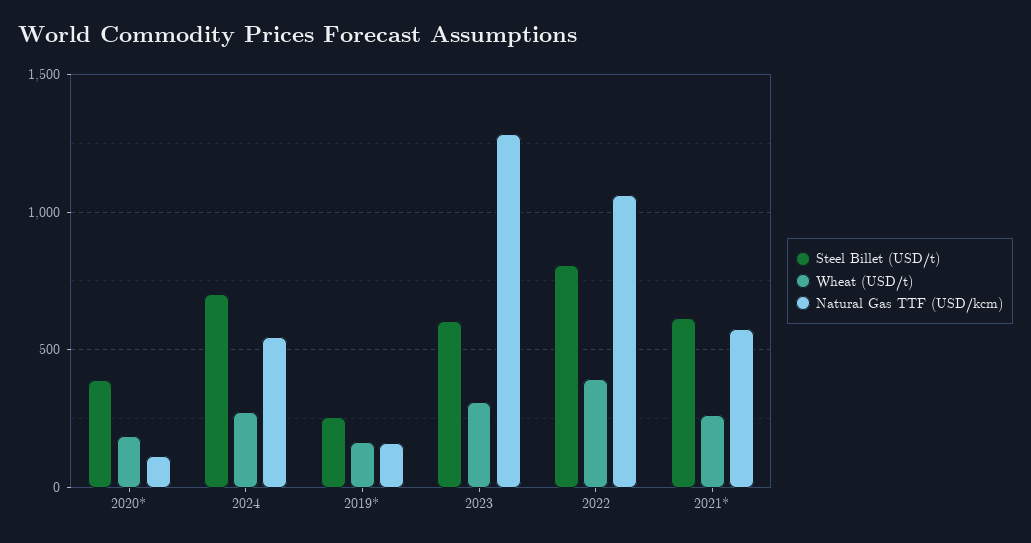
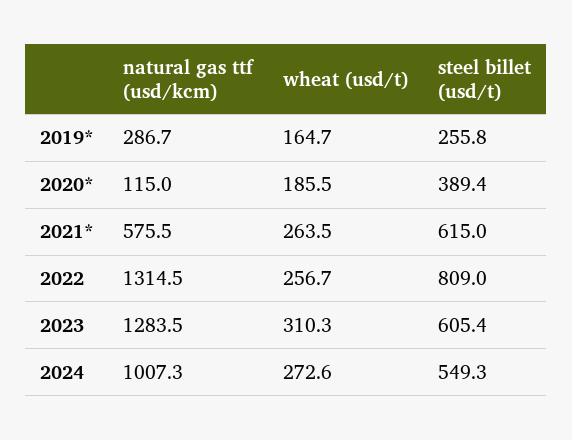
  {
    "Steel Billet (USD/t)": {
      "2020*": 389.4,
-     "2024": 700,
+     "2024": 549.3,
      "2019*": 255.8,
      "2023": 605.4,
      "2022": 809,
      "2021*": 615
    },
    "Wheat (USD/t)": {
      "2020*": 185.5,
      "2024": 272.6,
      "2019*": 164.7,
      "2023": 310.3,
-     "2022": 400,
+     "2022": 256.7,
      "2021*": 263.5
    },
    "Natural Gas TTF (USD/kcm)": {
      "2020*": 115,
-     "2024": 550,
+     "2024": 1007.3,
-     "2019*": 150,
+     "2019*": 286.7,
      "2023": 1283.5,
-     "2022": 1050,
+     "2022": 1314.5,
      "2021*": 575.5
    }
  }

